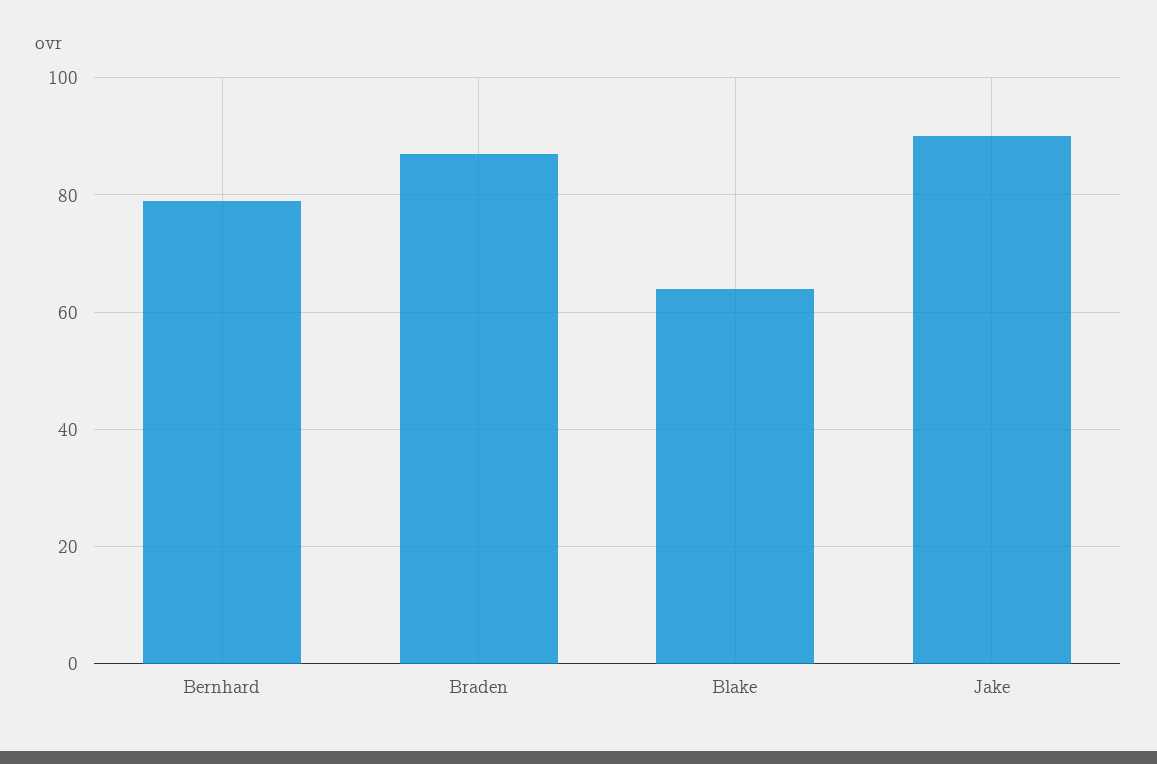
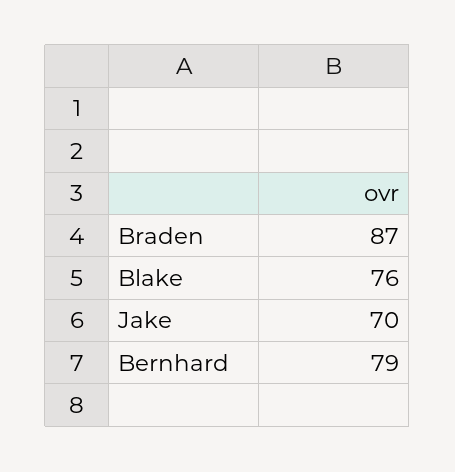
  {
    "Bernhard": 79,
    "Braden": 87,
-   "Blake": 65,
+   "Blake": 76,
-   "Jake": 90
+   "Jake": 70
  }

